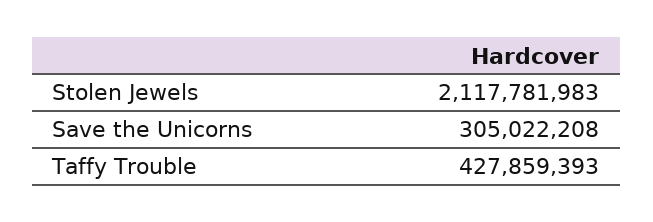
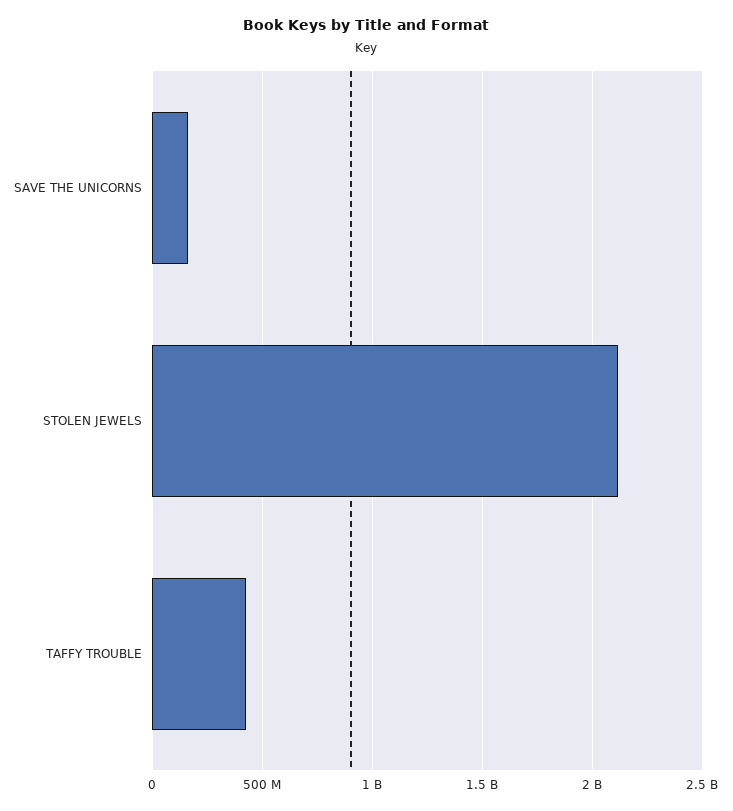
  {
    "Stolen Jewels": 2117781983,
-   "Save the Unicorns": 305022208,
+   "Save the Unicorns": 150000000,
    "Taffy Trouble": 427859393
  }

